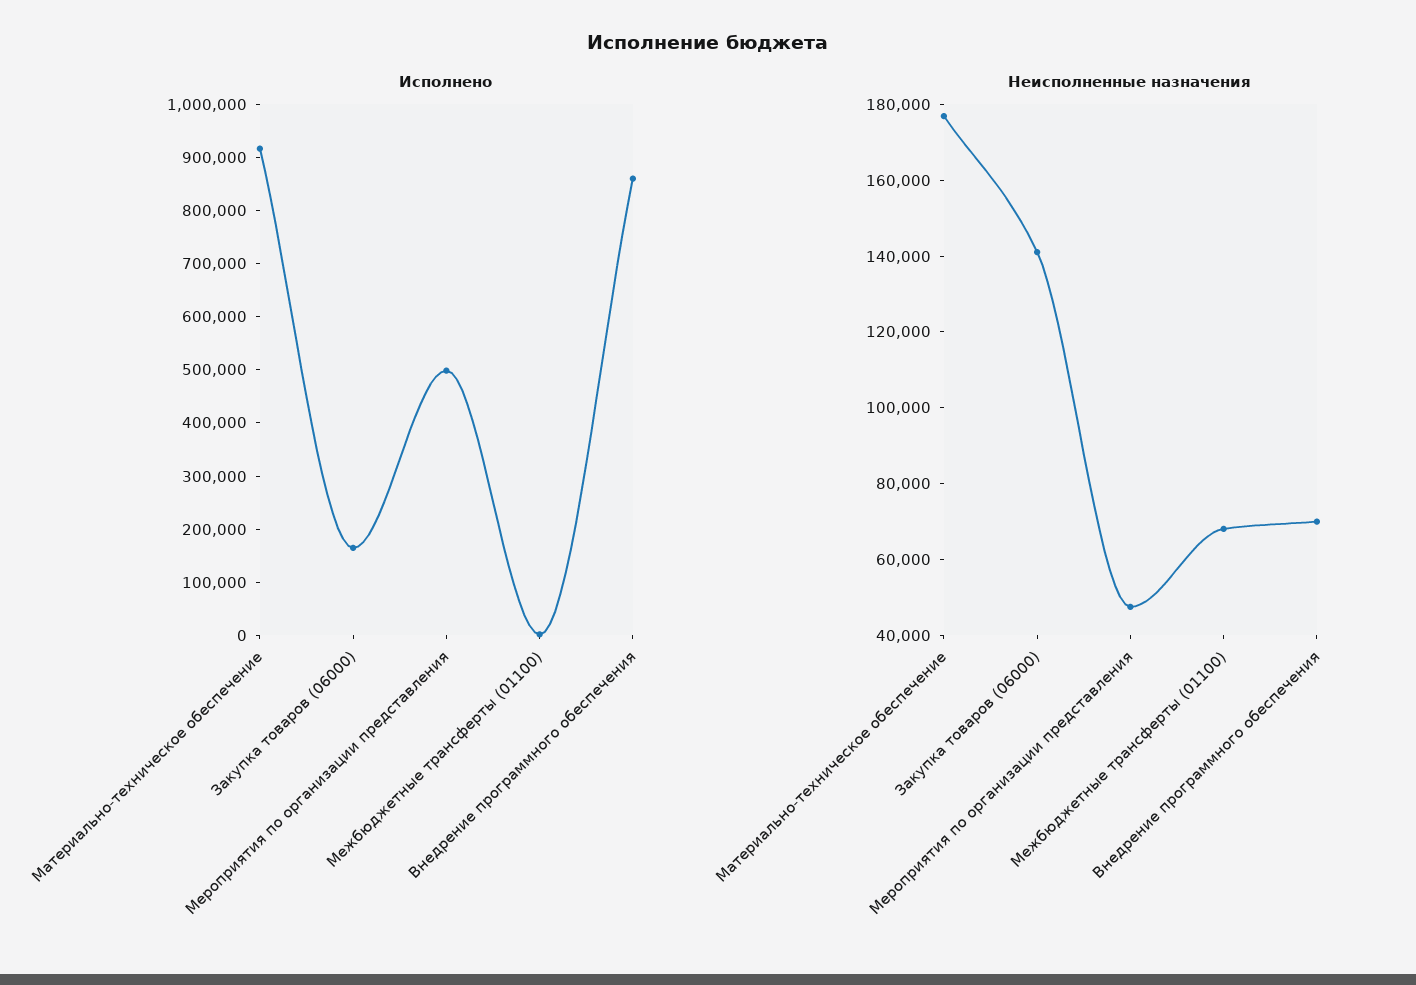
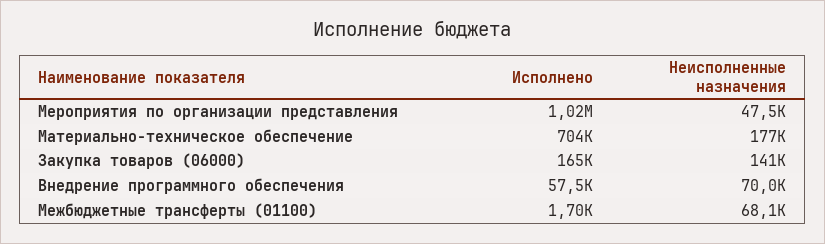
  {
    "Исполнено": {
-     "Материально-техническое обеспечение": 920000,
+     "Материально-техническое обеспечение": 704000,
      "Закупка товаров (06000)": 165000,
-     "Мероприятия по организации представления": 500000,
+     "Мероприятия по организации представления": 1020000,
      "Межбюджетные трансферты (01100)": 1700,
-     "Внедрение программного обеспечения": 860000
+     "Внедрение программного обеспечения": 57500
    },
    "Неисполненные назначения": {
      "Материально-техническое обеспечение": 177000,
      "Закупка товаров (06000)": 141000,
      "Мероприятия по организации представления": 47500,
      "Межбюджетные трансферты (01100)": 68100,
      "Внедрение программного обеспечения": 70000
    }
  }

